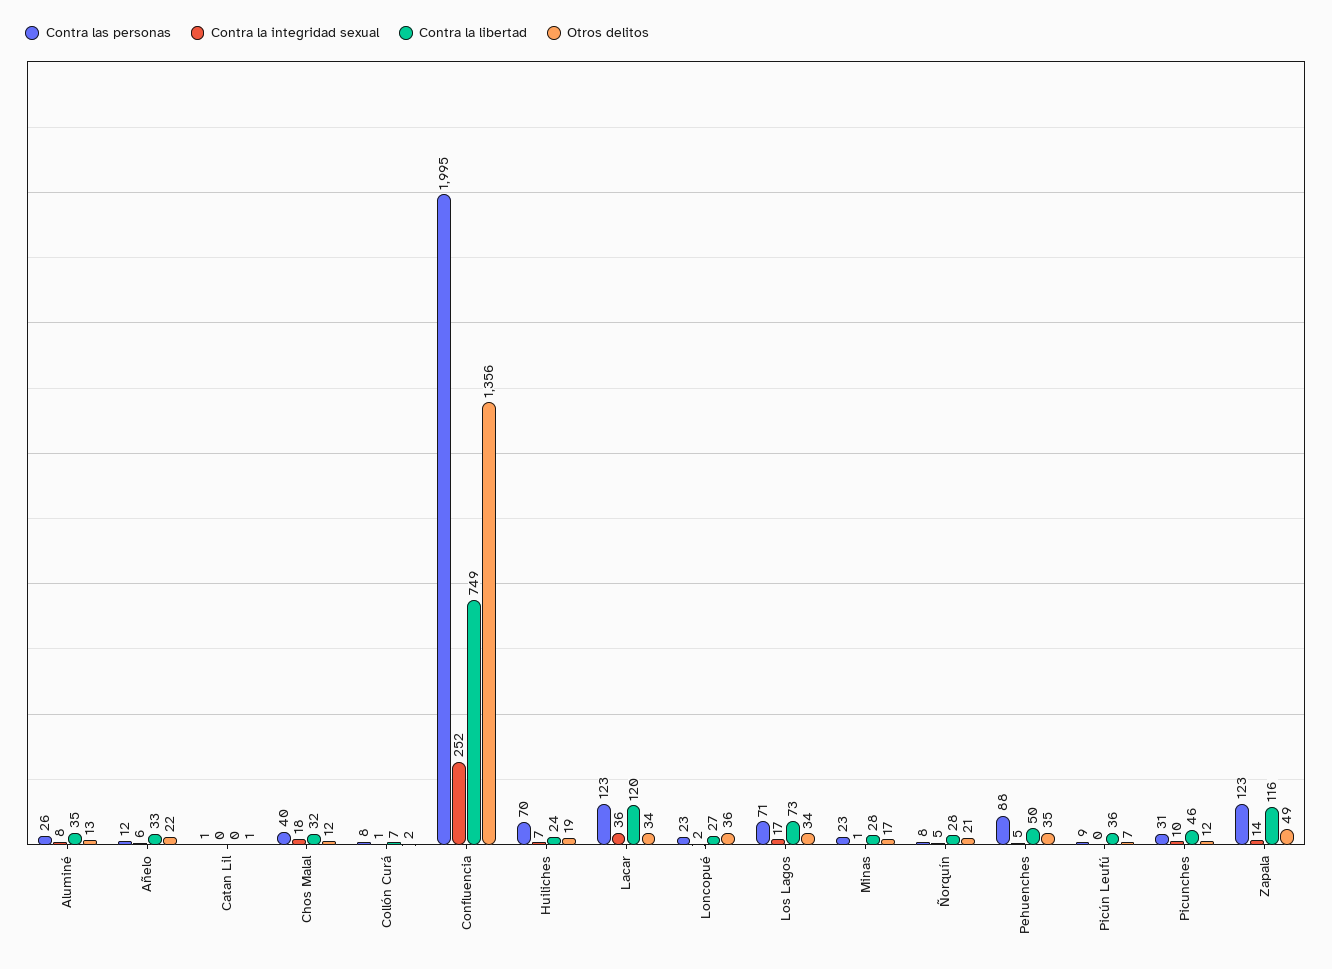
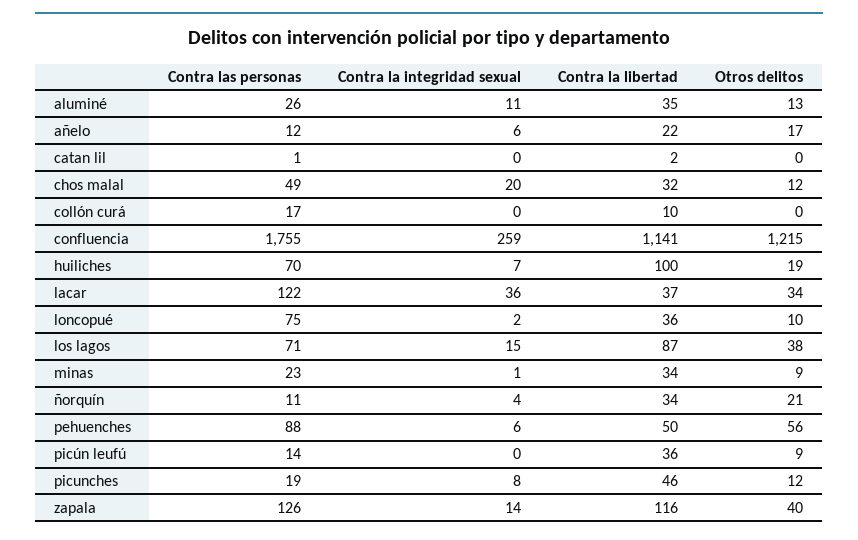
  {
    "Contra las personas": {
      "Aluminé": 26,
      "Añelo": 12,
      "Catan Lil": 1,
-     "Chos Malal": 40,
+     "Chos Malal": 49,
-     "Collón Curá": 8,
+     "Collón Curá": 17,
-     "Confluencia": 1995,
+     "Confluencia": 1755,
      "Huiliches": 70,
-     "Lacar": 123,
+     "Lacar": 122,
-     "Loncopué": 23,
+     "Loncopué": 75,
      "Los Lagos": 71,
      "Minas": 23,
-     "Ñorquín": 8,
+     "Ñorquín": 11,
      "Pehuenches": 88,
-     "Picún Leufú": 9,
+     "Picún Leufú": 14,
-     "Picunches": 31,
+     "Picunches": 19,
-     "Zapala": 123
+     "Zapala": 126
    },
    "Contra la integridad sexual": {
-     "Aluminé": 8,
+     "Aluminé": 11,
      "Añelo": 6,
      "Catan Lil": 0,
-     "Chos Malal": 18,
+     "Chos Malal": 20,
-     "Collón Curá": 1,
+     "Collón Curá": 0,
-     "Confluencia": 252,
+     "Confluencia": 259,
      "Huiliches": 7,
      "Lacar": 36,
      "Loncopué": 2,
-     "Los Lagos": 17,
+     "Los Lagos": 15,
      "Minas": 1,
-     "Ñorquín": 5,
+     "Ñorquín": 4,
-     "Pehuenches": 5,
+     "Pehuenches": 6,
      "Picún Leufú": 0,
-     "Picunches": 10,
+     "Picunches": 8,
      "Zapala": 14
    },
    "Contra la libertad": {
      "Aluminé": 35,
-     "Añelo": 33,
+     "Añelo": 22,
-     "Catan Lil": 0,
+     "Catan Lil": 2,
      "Chos Malal": 32,
-     "Collón Curá": 7,
+     "Collón Curá": 10,
-     "Confluencia": 749,
+     "Confluencia": 1141,
-     "Huiliches": 24,
+     "Huiliches": 100,
-     "Lacar": 120,
+     "Lacar": 37,
-     "Loncopué": 27,
+     "Loncopué": 36,
-     "Los Lagos": 73,
+     "Los Lagos": 87,
-     "Minas": 28,
+     "Minas": 34,
-     "Ñorquín": 28,
+     "Ñorquín": 34,
      "Pehuenches": 50,
      "Picún Leufú": 36,
      "Picunches": 46,
      "Zapala": 116
    },
    "Otros delitos": {
      "Aluminé": 13,
-     "Añelo": 22,
+     "Añelo": 17,
-     "Catan Lil": 1,
+     "Catan Lil": 0,
      "Chos Malal": 12,
-     "Collón Curá": 2,
+     "Collón Curá": 0,
-     "Confluencia": 1356,
+     "Confluencia": 1215,
      "Huiliches": 19,
      "Lacar": 34,
-     "Loncopué": 36,
+     "Loncopué": 10,
-     "Los Lagos": 34,
+     "Los Lagos": 38,
-     "Minas": 17,
+     "Minas": 9,
      "Ñorquín": 21,
-     "Pehuenches": 35,
+     "Pehuenches": 56,
-     "Picún Leufú": 7,
+     "Picún Leufú": 9,
      "Picunches": 12,
-     "Zapala": 49
+     "Zapala": 40
    }
  }

